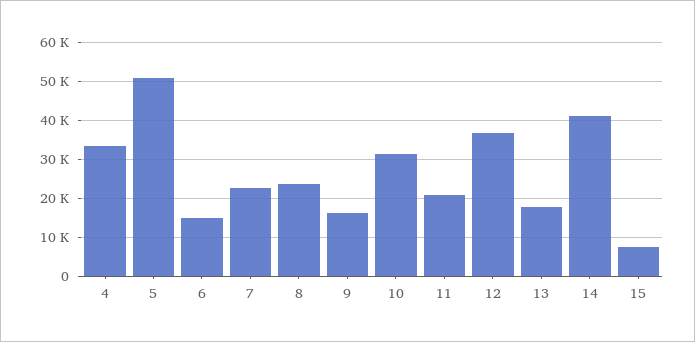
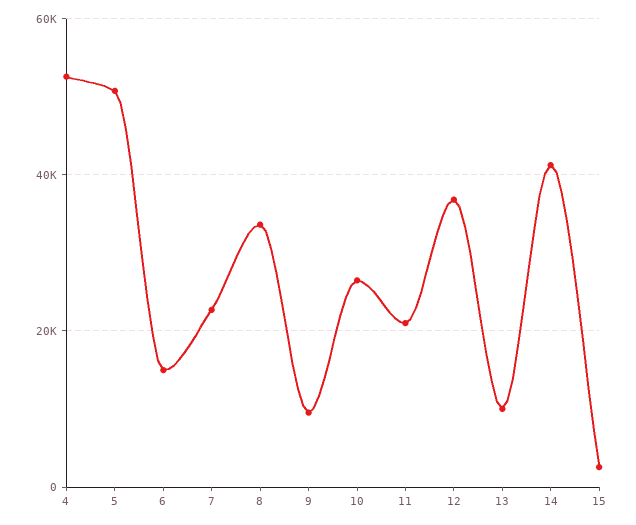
  {
-   "4": 34000,
+   "4": 52000,
    "5": 50000,
    "6": 14000,
    "7": 22000,
-   "8": 24000,
+   "8": 34000,
-   "9": 16000,
+   "9": 10000,
-   "10": 32000,
+   "10": 26000,
    "11": 20000,
    "12": 36000,
-   "13": 18000,
+   "13": 10000,
    "14": 42000,
-   "15": 8000
+   "15": 2000
  }

